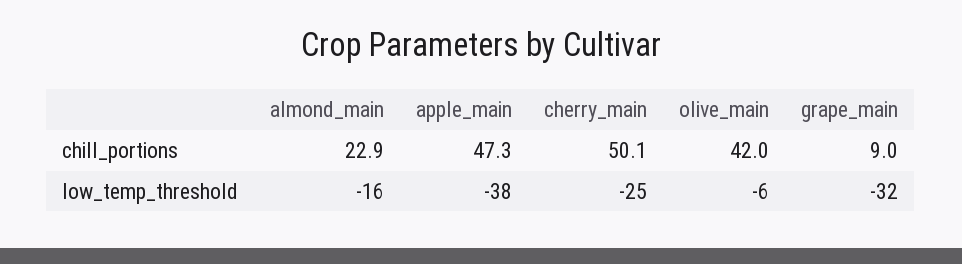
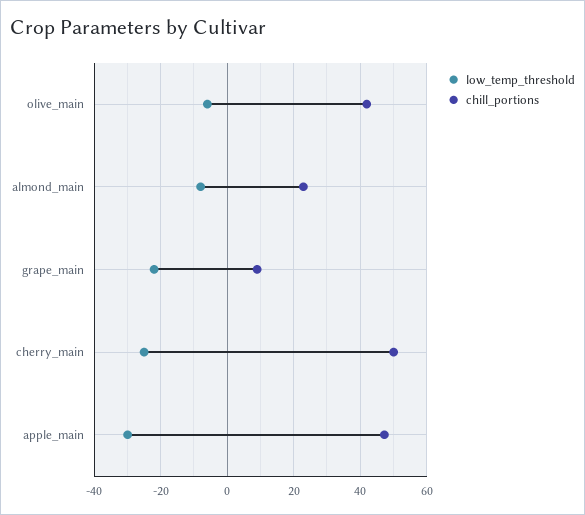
  {
    "chill_portions": {
      "almond_main": 22.9,
      "apple_main": 47.3,
      "cherry_main": 50.1,
      "olive_main": 42,
      "grape_main": 9
    },
    "low_temp_threshold": {
-     "almond_main": -16,
+     "almond_main": -8,
-     "apple_main": -38,
+     "apple_main": -30,
      "cherry_main": -25,
      "olive_main": -6,
-     "grape_main": -32
+     "grape_main": -22
    }
  }

